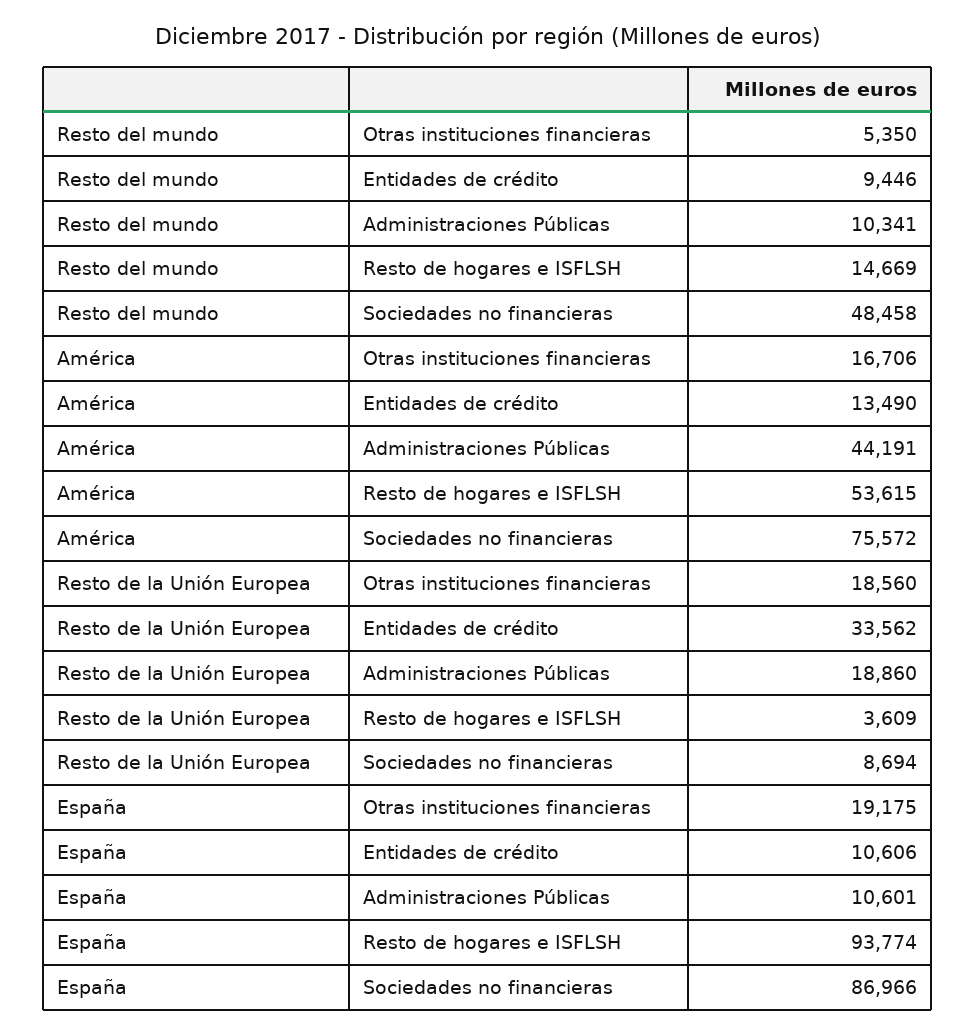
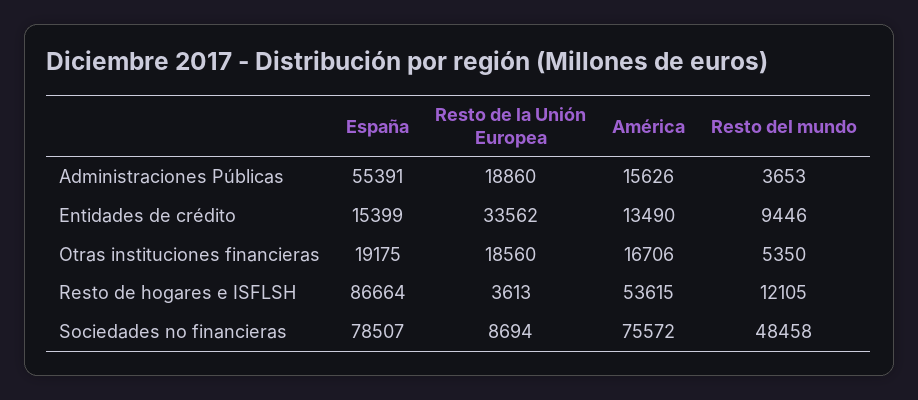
  {
    "Resto del mundo": {
      "Otras instituciones financieras": 5350,
      "Entidades de crédito": 9446,
-     "Administraciones Públicas": 10341,
+     "Administraciones Públicas": 3653,
-     "Resto de hogares e ISFLSH": 14669,
+     "Resto de hogares e ISFLSH": 12105,
      "Sociedades no financieras": 48458
    },
    "América": {
      "Otras instituciones financieras": 16706,
      "Entidades de crédito": 13490,
-     "Administraciones Públicas": 44191,
+     "Administraciones Públicas": 15626,
      "Resto de hogares e ISFLSH": 53615,
      "Sociedades no financieras": 75572
    },
    "Resto de la Unión Europea": {
      "Otras instituciones financieras": 18560,
      "Entidades de crédito": 33562,
      "Administraciones Públicas": 18860,
-     "Resto de hogares e ISFLSH": 3609,
+     "Resto de hogares e ISFLSH": 3613,
      "Sociedades no financieras": 8694
    },
    "España": {
      "Otras instituciones financieras": 19175,
-     "Entidades de crédito": 10606,
+     "Entidades de crédito": 15399,
-     "Administraciones Públicas": 10601,
+     "Administraciones Públicas": 55391,
-     "Resto de hogares e ISFLSH": 93774,
+     "Resto de hogares e ISFLSH": 86664,
-     "Sociedades no financieras": 86966
+     "Sociedades no financieras": 78507
    }
  }

